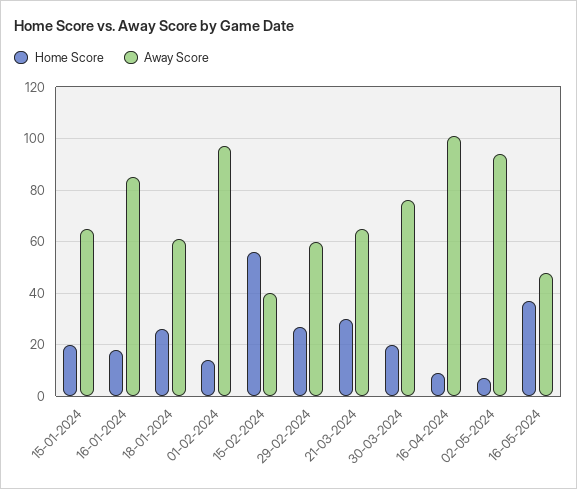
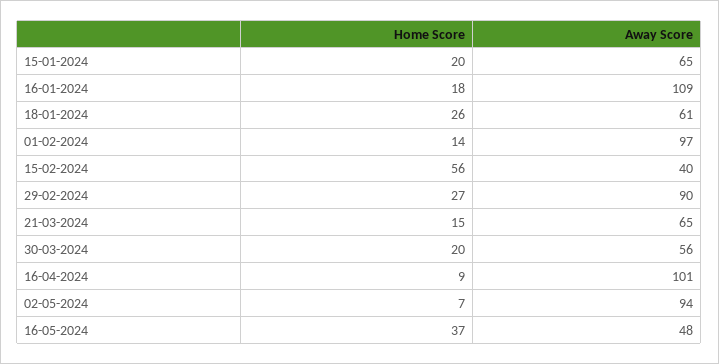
  {
    "Home Score": {
      "15-01-2024": 20,
      "16-01-2024": 18,
      "18-01-2024": 26,
      "01-02-2024": 14,
      "15-02-2024": 56,
      "29-02-2024": 27,
-     "21-03-2024": 30,
+     "21-03-2024": 15,
      "30-03-2024": 20,
      "16-04-2024": 9,
      "02-05-2024": 7,
      "16-05-2024": 37
    },
    "Away Score": {
      "15-01-2024": 65,
-     "16-01-2024": 85,
+     "16-01-2024": 109,
      "18-01-2024": 61,
      "01-02-2024": 97,
      "15-02-2024": 40,
-     "29-02-2024": 60,
+     "29-02-2024": 90,
      "21-03-2024": 65,
-     "30-03-2024": 75,
+     "30-03-2024": 56,
      "16-04-2024": 101,
      "02-05-2024": 94,
      "16-05-2024": 48
    }
  }

